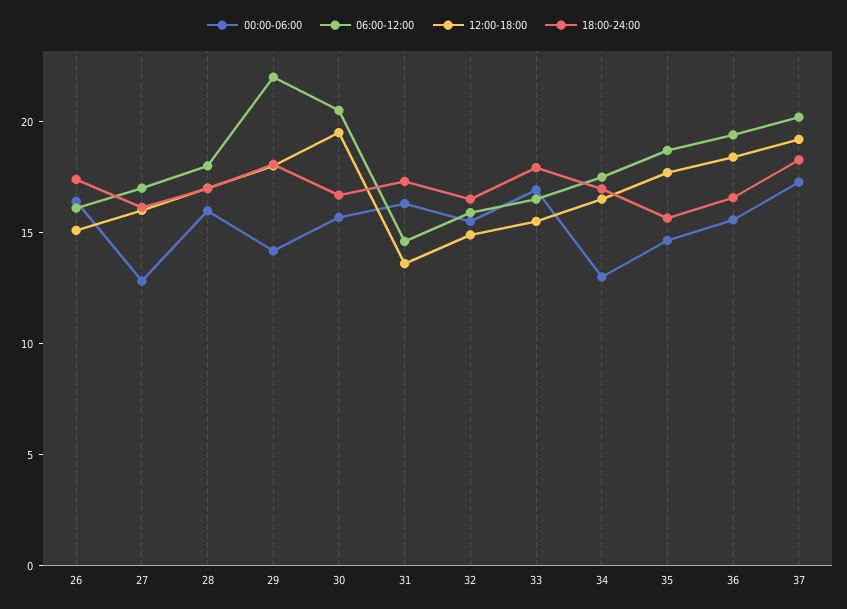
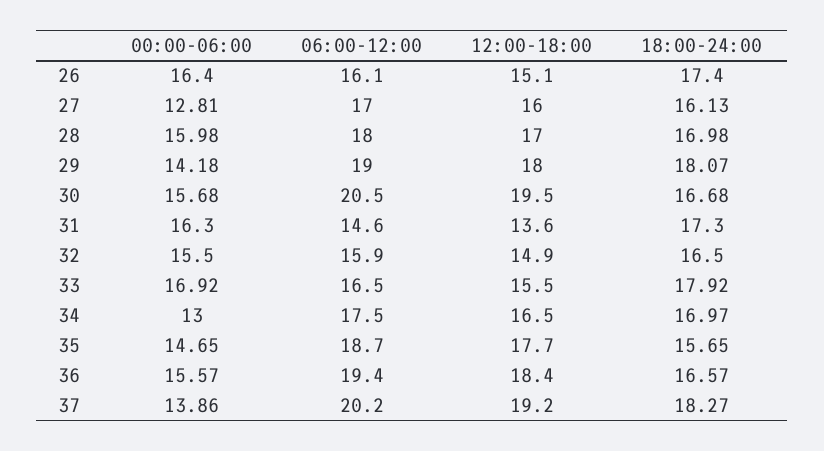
  {
    "00:00-06:00": {
      "26": 16.4,
      "27": 12.81,
      "28": 15.98,
      "29": 14.18,
      "30": 15.68,
      "31": 16.3,
      "32": 15.5,
      "33": 16.92,
      "34": 13,
      "35": 14.65,
      "36": 15.57,
-     "37": 17
+     "37": 13.86
    },
    "06:00-12:00": {
      "26": 16.1,
      "27": 17,
      "28": 18,
-     "29": 22,
+     "29": 19,
      "30": 20.5,
      "31": 14.6,
      "32": 15.9,
      "33": 16.5,
      "34": 17.5,
      "35": 18.7,
      "36": 19.4,
      "37": 20.2
    },
    "12:00-18:00": {
      "26": 15.1,
      "27": 16,
      "28": 17,
      "29": 18,
      "30": 19.5,
      "31": 13.6,
      "32": 14.9,
      "33": 15.5,
      "34": 16.5,
      "35": 17.7,
      "36": 18.4,
      "37": 19.2
    },
    "18:00-24:00": {
      "26": 17.4,
      "27": 16.13,
      "28": 16.98,
      "29": 18.07,
      "30": 16.68,
      "31": 17.3,
      "32": 16.5,
      "33": 17.92,
      "34": 16.97,
      "35": 15.65,
      "36": 16.57,
      "37": 18.27
    }
  }

